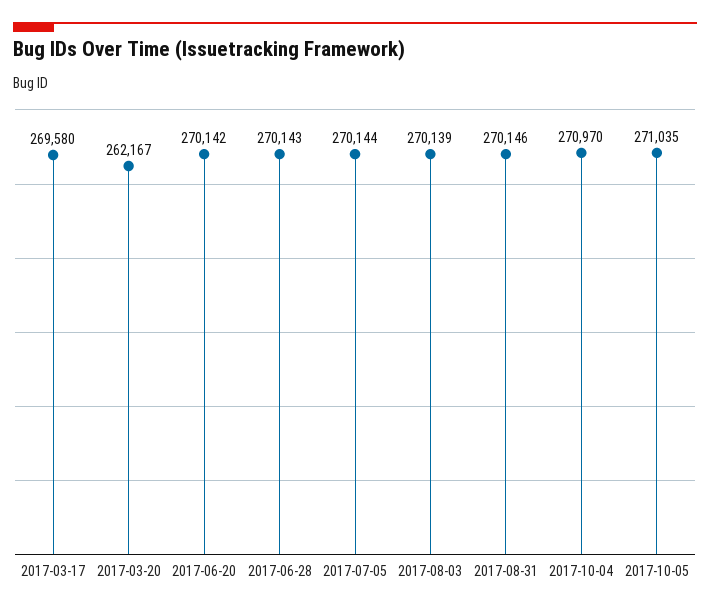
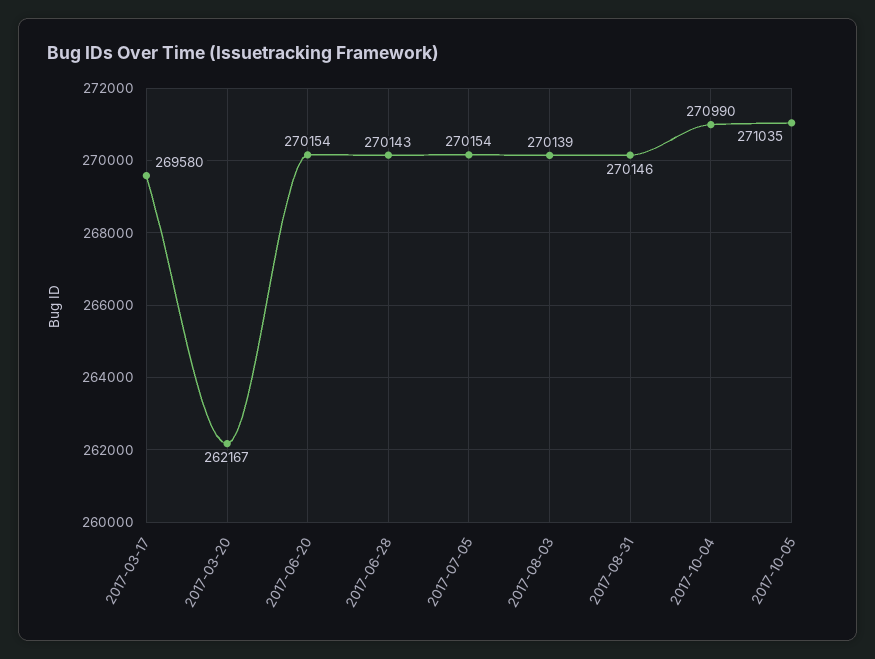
  {
    "2017-03-17": 269580,
    "2017-03-20": 262167,
-   "2017-06-20": 270142,
+   "2017-06-20": 270154,
    "2017-06-28": 270143,
-   "2017-07-05": 270144,
+   "2017-07-05": 270154,
    "2017-08-03": 270139,
    "2017-08-31": 270146,
-   "2017-10-04": 270970,
+   "2017-10-04": 270990,
    "2017-10-05": 271035
  }

